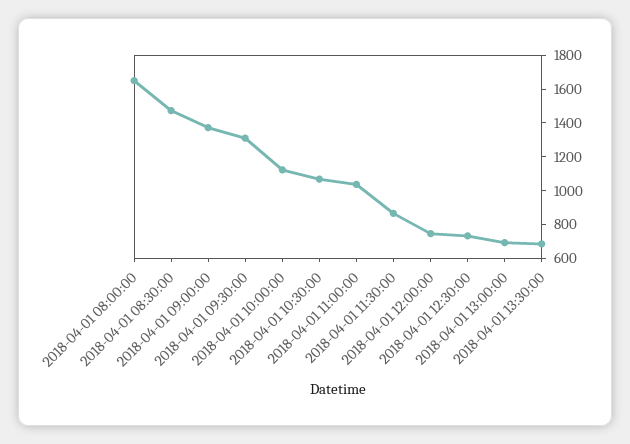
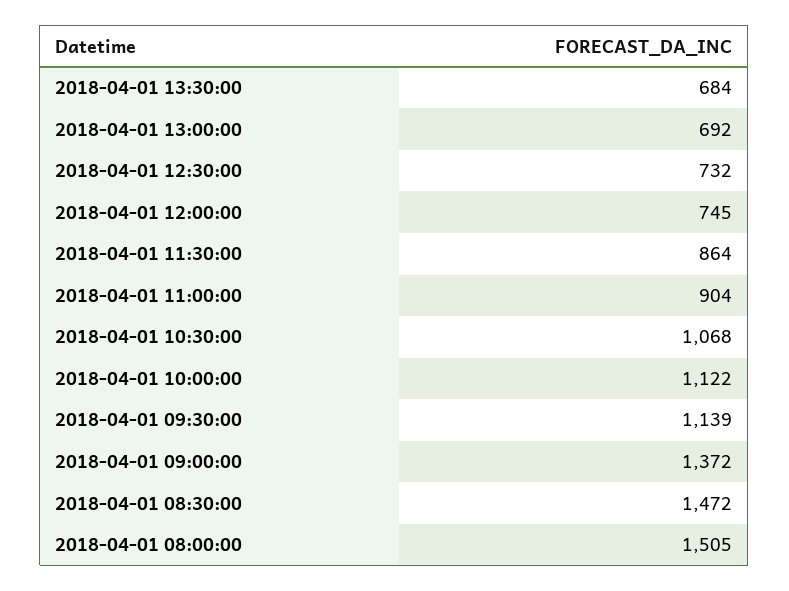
  {
-   "2018-04-01 08:00:00": 1650,
+   "2018-04-01 08:00:00": 1505,
    "2018-04-01 08:30:00": 1472,
    "2018-04-01 09:00:00": 1372,
-   "2018-04-01 09:30:00": 1300,
+   "2018-04-01 09:30:00": 1139,
    "2018-04-01 10:00:00": 1122,
    "2018-04-01 10:30:00": 1068,
-   "2018-04-01 11:00:00": 1050,
+   "2018-04-01 11:00:00": 904,
    "2018-04-01 11:30:00": 864,
    "2018-04-01 12:00:00": 745,
    "2018-04-01 12:30:00": 732,
    "2018-04-01 13:00:00": 692,
    "2018-04-01 13:30:00": 684
  }

